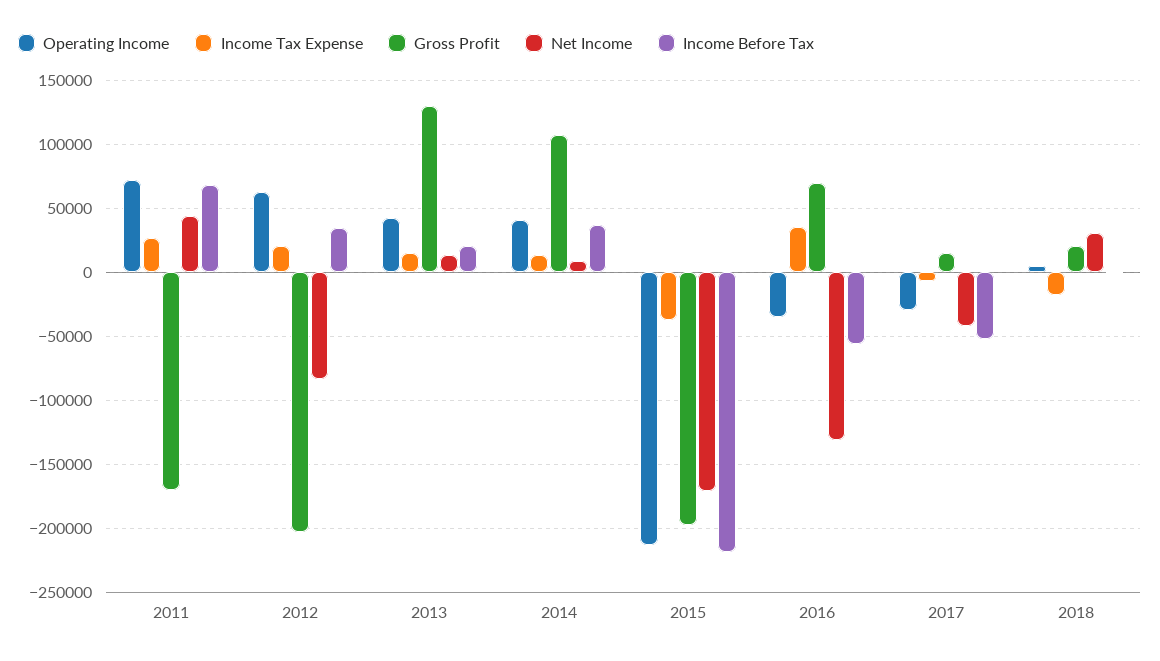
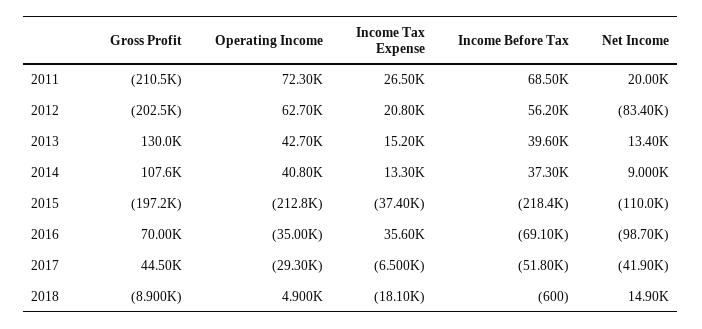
  {
    "Operating Income": {
      "2011": 72300,
      "2012": 62700,
      "2013": 42700,
      "2014": 40800,
      "2015": -212800,
      "2016": -35000,
      "2017": -29300,
      "2018": 4900
    },
    "Income Tax Expense": {
      "2011": 26500,
      "2012": 20800,
      "2013": 15200,
      "2014": 13300,
      "2015": -37400,
      "2016": 35600,
      "2017": -6500,
      "2018": -18100
    },
    "Gross Profit": {
-     "2011": -170000,
+     "2011": -210500,
      "2012": -202500,
      "2013": 130000,
      "2014": 107600,
      "2015": -197200,
      "2016": 70000,
-     "2017": 15000,
+     "2017": 44500,
-     "2018": 20000
+     "2018": -8900
    },
    "Net Income": {
-     "2011": 45000,
+     "2011": 20000,
      "2012": -83400,
      "2013": 13400,
      "2014": 9000,
-     "2015": -170000,
+     "2015": -110000,
-     "2016": -130000,
+     "2016": -98700,
      "2017": -41900,
-     "2018": 30000
+     "2018": 14900
    },
    "Income Before Tax": {
      "2011": 68500,
-     "2012": 35000,
+     "2012": 56200,
-     "2013": 20000,
+     "2013": 39600,
      "2014": 37300,
      "2015": -218400,
-     "2016": -55000,
+     "2016": -69100,
      "2017": -51800,
      "2018": -600
    }
  }

